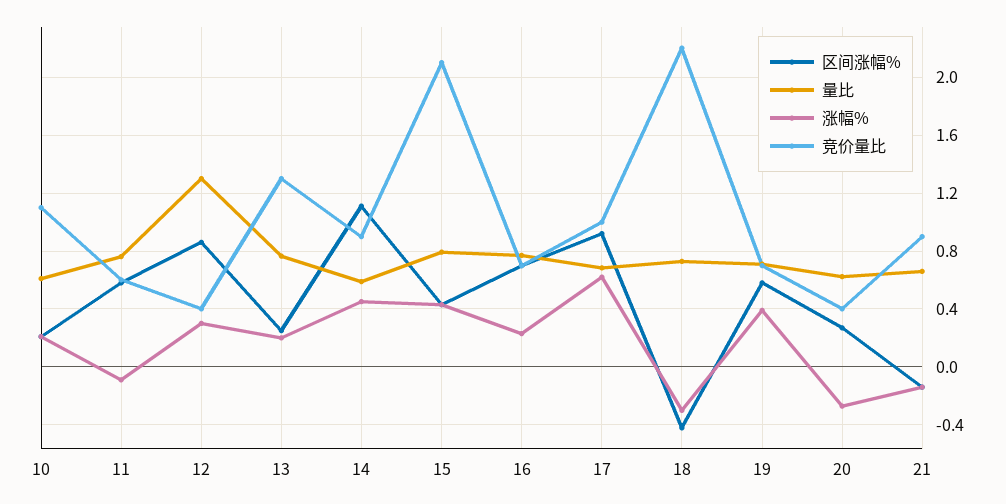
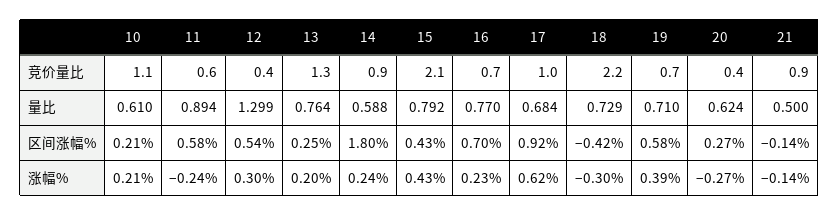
  {
    "区间涨幅%": {
      "10": 0.21,
      "11": 0.58,
-     "12": 0.85,
+     "12": 0.54,
      "13": 0.25,
-     "14": 1.1,
+     "14": 1.8,
      "15": 0.43,
      "16": 0.7,
      "17": 0.92,
      "18": -0.42,
      "19": 0.58,
      "20": 0.27,
      "21": -0.14
    },
    "量比": {
      "10": 0.61,
-     "11": 0.75,
+     "11": 0.894,
      "12": 1.299,
      "13": 0.764,
      "14": 0.588,
      "15": 0.792,
      "16": 0.77,
      "17": 0.684,
      "18": 0.729,
      "19": 0.71,
      "20": 0.624,
-     "21": 0.65
+     "21": 0.5
    },
    "涨幅%": {
      "10": 0.21,
-     "11": -0.1,
+     "11": -0.24,
      "12": 0.3,
      "13": 0.2,
-     "14": 0.45,
+     "14": 0.24,
      "15": 0.43,
      "16": 0.23,
      "17": 0.62,
      "18": -0.3,
      "19": 0.39,
      "20": -0.27,
      "21": -0.14
    },
    "竞价量比": {
      "10": 1.1,
      "11": 0.6,
      "12": 0.4,
      "13": 1.3,
      "14": 0.9,
      "15": 2.1,
      "16": 0.7,
      "17": 1,
      "18": 2.2,
      "19": 0.7,
      "20": 0.4,
      "21": 0.9
    }
  }

